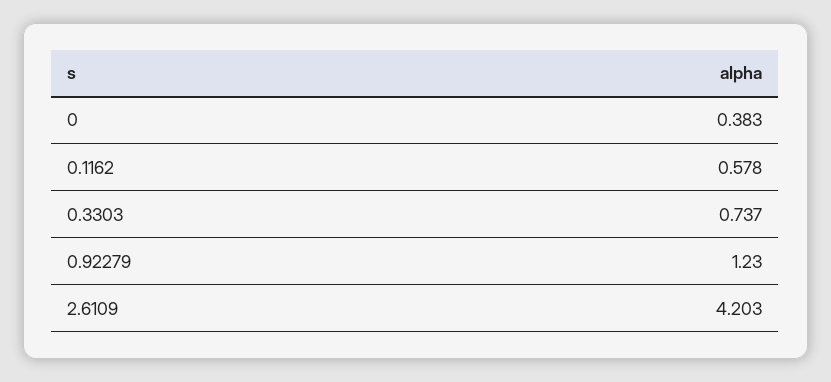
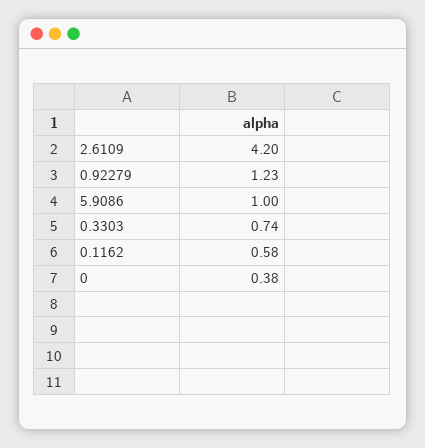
  {
    "0": 0.383,
    "0.1162": 0.578,
    "0.3303": 0.737,
    "0.92279": 1.23,
-   "2.6109": 4.203
+   "2.6109": 4.203,
+   "5.9086": 1
  }

